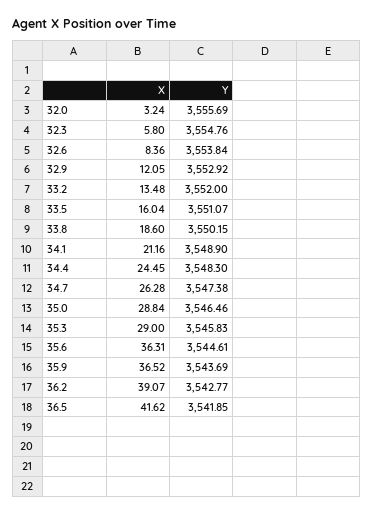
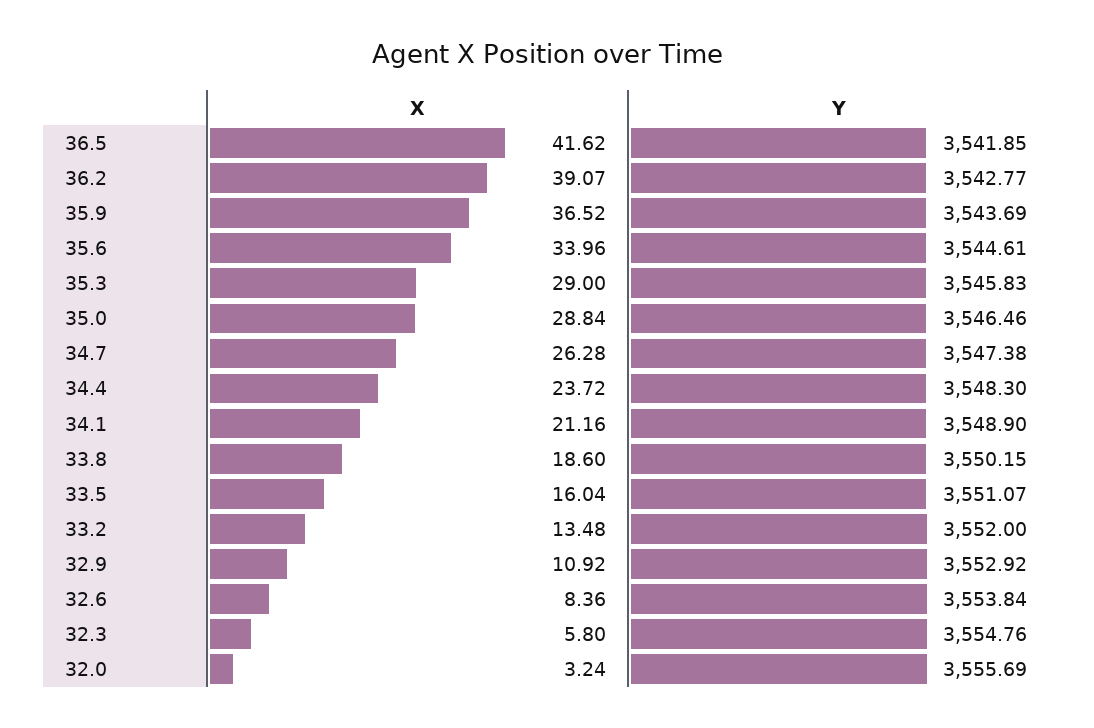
  {
    "X": {
      "32.0": 3.24,
      "32.3": 5.8,
      "32.6": 8.36,
-     "32.9": 12.05,
+     "32.9": 10.92,
      "33.2": 13.48,
      "33.5": 16.04,
      "33.8": 18.6,
      "34.1": 21.16,
-     "34.4": 24.45,
+     "34.4": 23.72,
      "34.7": 26.28,
      "35.0": 28.84,
      "35.3": 29,
-     "35.6": 36.31,
+     "35.6": 33.96,
      "35.9": 36.52,
      "36.2": 39.07,
      "36.5": 41.62
    },
    "Y": {
      "32.0": 3555.69,
      "32.3": 3554.76,
      "32.6": 3553.84,
      "32.9": 3552.92,
      "33.2": 3552,
      "33.5": 3551.07,
      "33.8": 3550.15,
      "34.1": 3548.9,
      "34.4": 3548.3,
      "34.7": 3547.38,
      "35.0": 3546.46,
      "35.3": 3545.83,
      "35.6": 3544.61,
      "35.9": 3543.69,
      "36.2": 3542.77,
      "36.5": 3541.85
    }
  }

